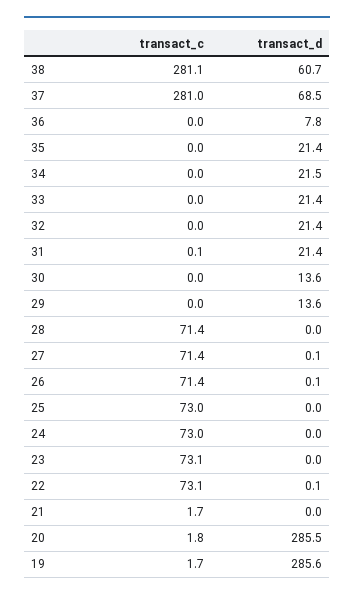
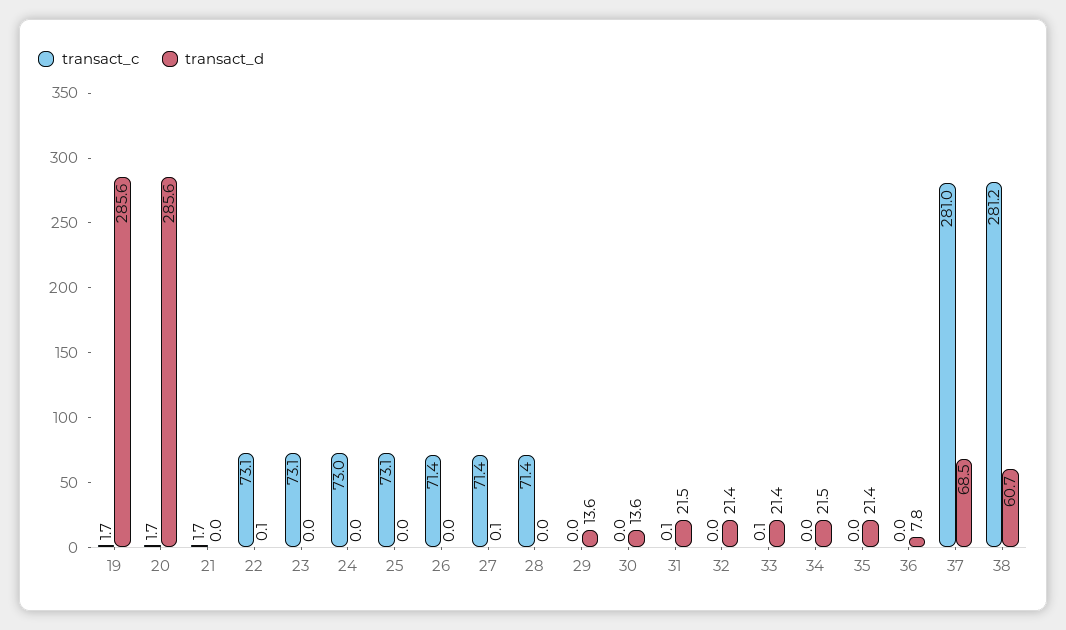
  {
    "transact_c": {
-     "38": 281.1,
+     "38": 281.2,
      "37": 281,
      "36": 0,
      "35": 0,
      "34": 0,
-     "33": 0,
+     "33": 0.1,
      "32": 0,
      "31": 0.1,
      "30": 0,
      "29": 0,
      "28": 71.4,
      "27": 71.4,
      "26": 71.4,
-     "25": 73,
+     "25": 73.1,
      "24": 73,
      "23": 73.1,
      "22": 73.1,
      "21": 1.7,
-     "20": 1.8,
+     "20": 1.7,
      "19": 1.7
    },
    "transact_d": {
      "38": 60.7,
      "37": 68.5,
      "36": 7.8,
      "35": 21.4,
      "34": 21.5,
      "33": 21.4,
      "32": 21.4,
-     "31": 21.4,
+     "31": 21.5,
      "30": 13.6,
      "29": 13.6,
      "28": 0,
      "27": 0.1,
-     "26": 0.1,
+     "26": 0,
      "25": 0,
      "24": 0,
      "23": 0,
      "22": 0.1,
      "21": 0,
-     "20": 285.5,
+     "20": 285.6,
      "19": 285.6
    }
  }

